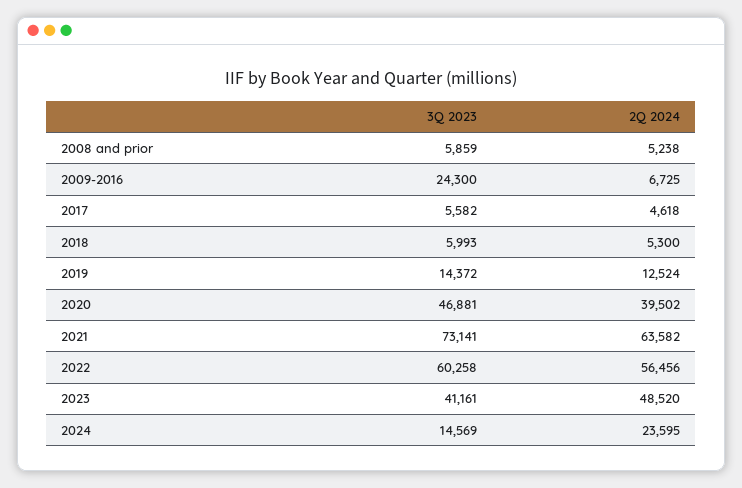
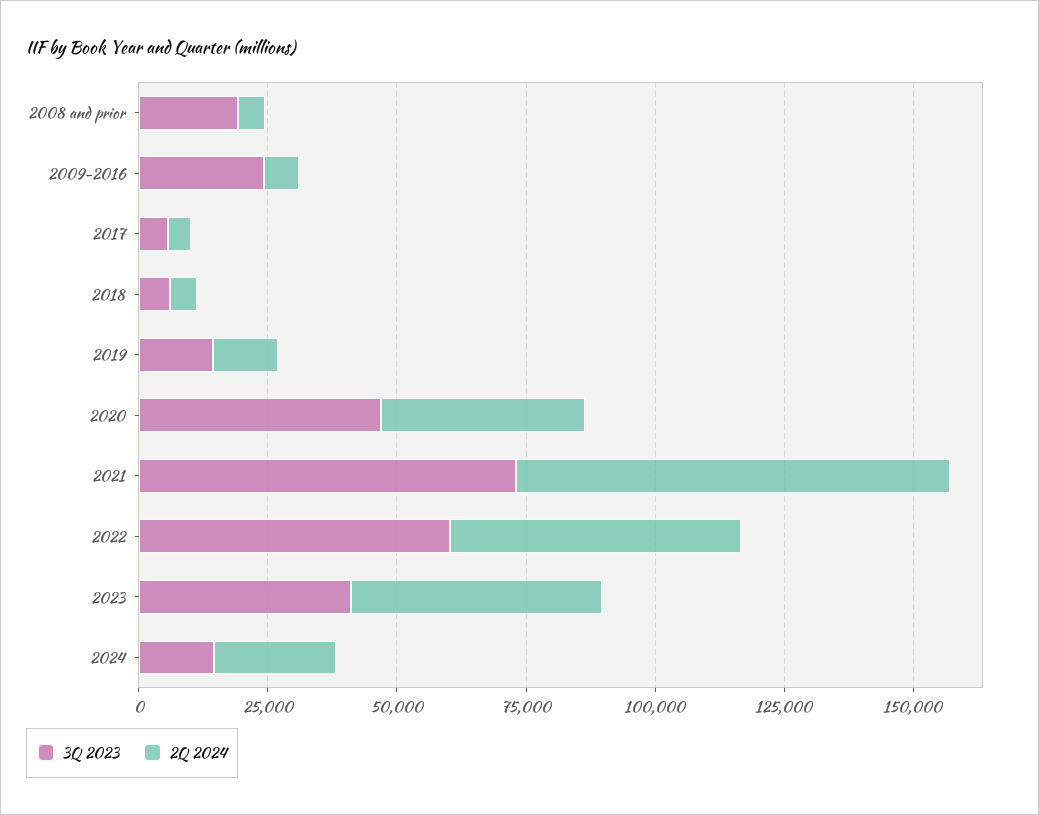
  {
    "3Q 2023": {
-     "2008 and prior": 5859,
+     "2008 and prior": 20000,
      "2009-2016": 24300,
      "2017": 5582,
      "2018": 5993,
      "2019": 14372,
      "2020": 46881,
      "2021": 73141,
      "2022": 60258,
      "2023": 41161,
      "2024": 14569
    },
    "2Q 2024": {
      "2008 and prior": 5238,
      "2009-2016": 6725,
      "2017": 4618,
      "2018": 5300,
      "2019": 12524,
      "2020": 39502,
-     "2021": 63582,
+     "2021": 85000,
      "2022": 56456,
      "2023": 48520,
      "2024": 23595
    }
  }

